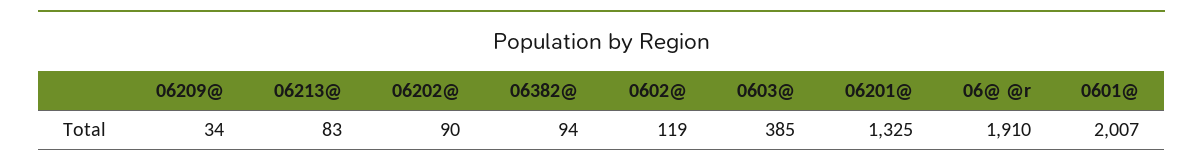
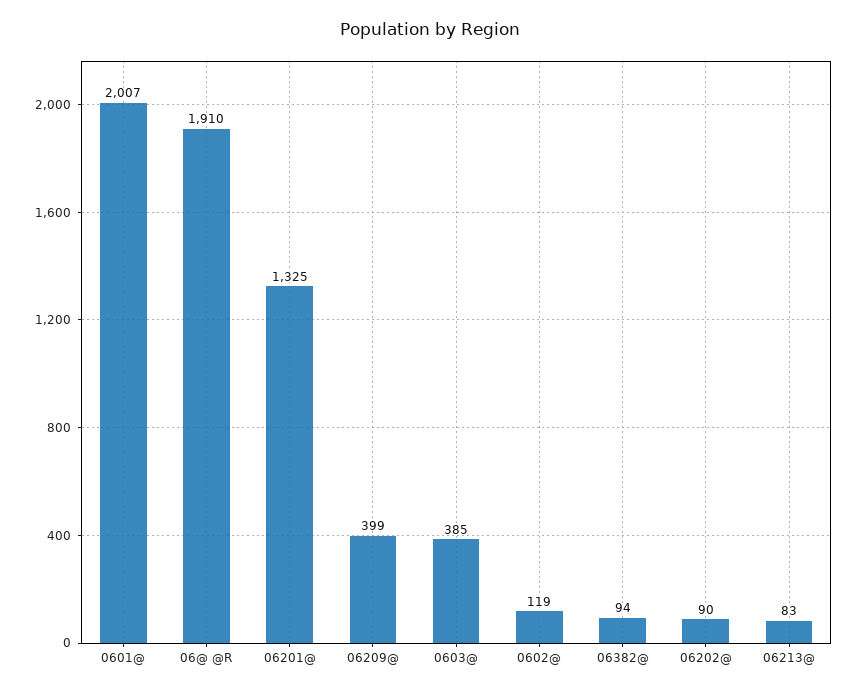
  {
-   "06209@": 34,
+   "06209@": 399,
    "06213@": 83,
    "06202@": 90,
    "06382@": 94,
    "0602@": 119,
    "0603@": 385,
    "06201@": 1325,
    "06@ @r": 1910,
    "0601@": 2007
  }

